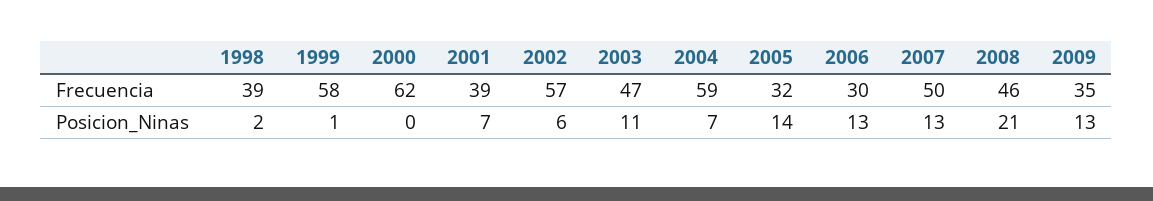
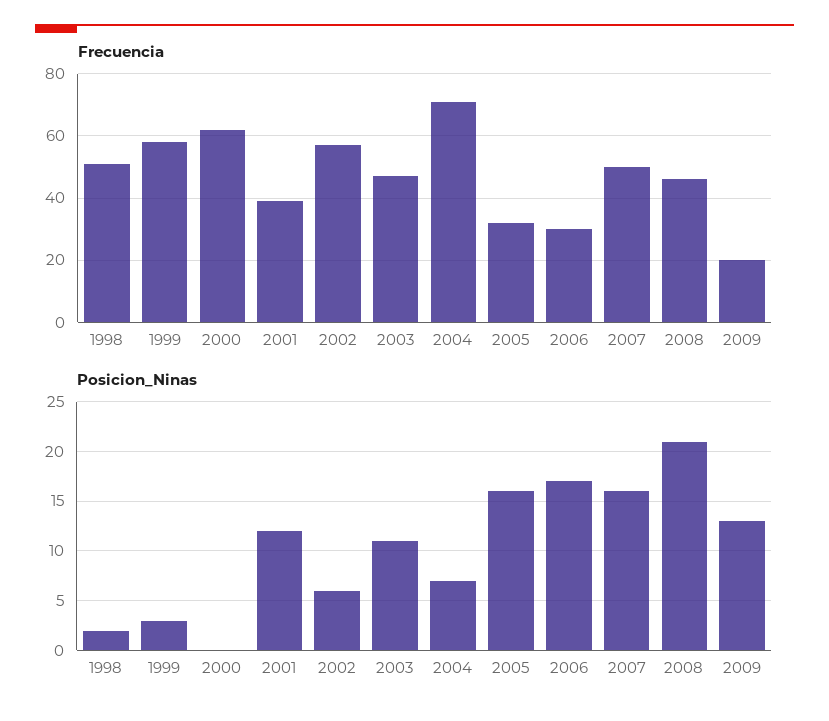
  {
    "Frecuencia": {
-     "1998": 39,
+     "1998": 50,
      "1999": 58,
      "2000": 62,
      "2001": 39,
      "2002": 57,
      "2003": 47,
-     "2004": 59,
+     "2004": 70,
      "2005": 32,
      "2006": 30,
      "2007": 50,
      "2008": 46,
-     "2009": 35
+     "2009": 20
    },
    "Posicion_Ninas": {
      "1998": 2,
-     "1999": 1,
+     "1999": 3,
      "2000": 0,
-     "2001": 7,
+     "2001": 12,
      "2002": 6,
      "2003": 11,
      "2004": 7,
-     "2005": 14,
+     "2005": 16,
-     "2006": 13,
+     "2006": 17,
-     "2007": 13,
+     "2007": 16,
      "2008": 21,
      "2009": 13
    }
  }

